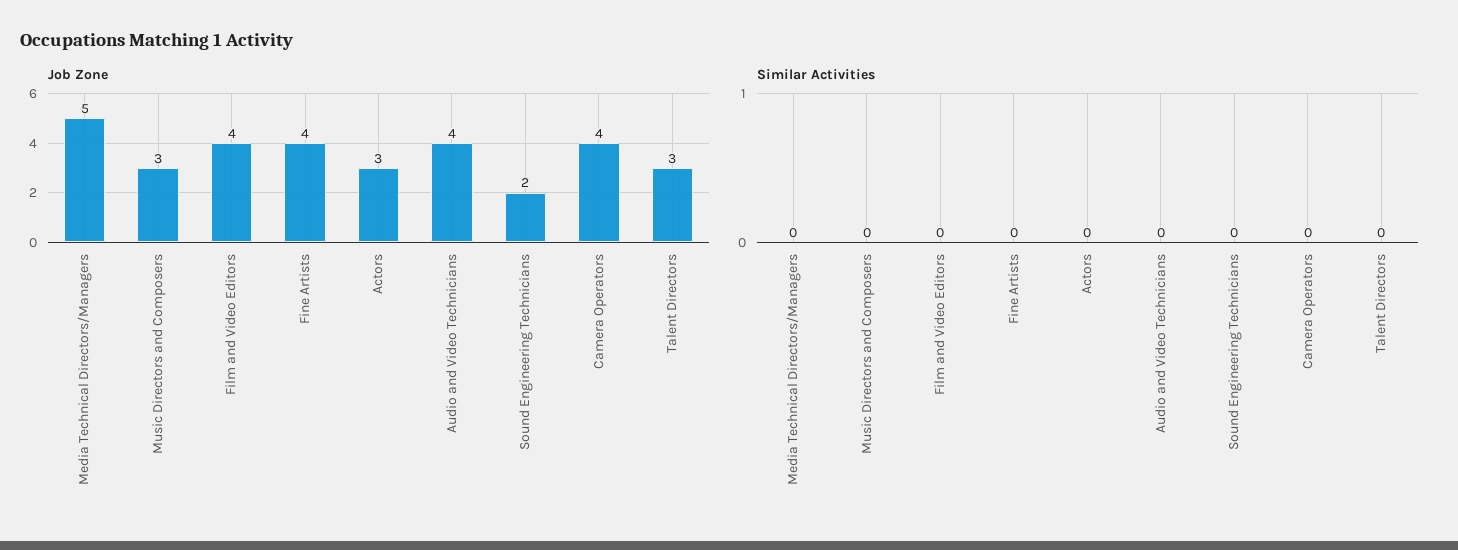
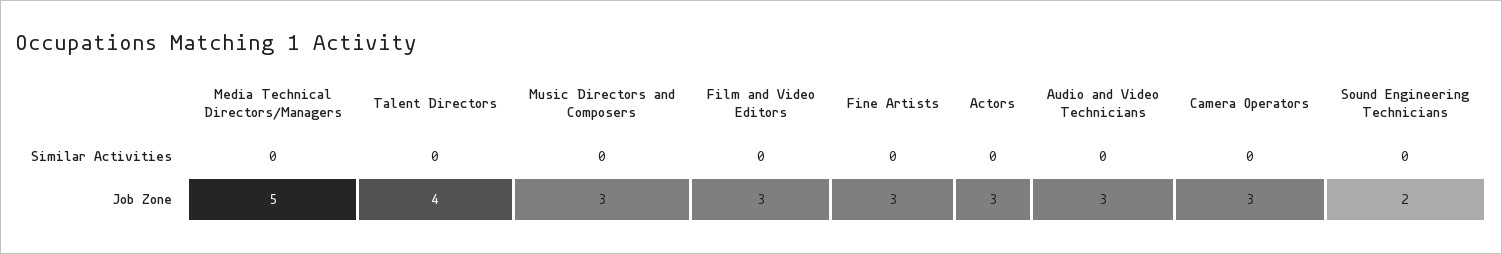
  {
    "Job Zone": {
      "Media Technical Directors/Managers": 5,
      "Music Directors and Composers": 3,
-     "Film and Video Editors": 4,
+     "Film and Video Editors": 3,
-     "Fine Artists": 4,
+     "Fine Artists": 3,
      "Actors": 3,
-     "Audio and Video Technicians": 4,
+     "Audio and Video Technicians": 3,
      "Sound Engineering Technicians": 2,
-     "Camera Operators": 4,
+     "Camera Operators": 3,
-     "Talent Directors": 3
+     "Talent Directors": 4
    },
    "Similar Activities": {
      "Media Technical Directors/Managers": 0,
      "Music Directors and Composers": 0,
      "Film and Video Editors": 0,
      "Fine Artists": 0,
      "Actors": 0,
      "Audio and Video Technicians": 0,
      "Sound Engineering Technicians": 0,
      "Camera Operators": 0,
      "Talent Directors": 0
    }
  }

